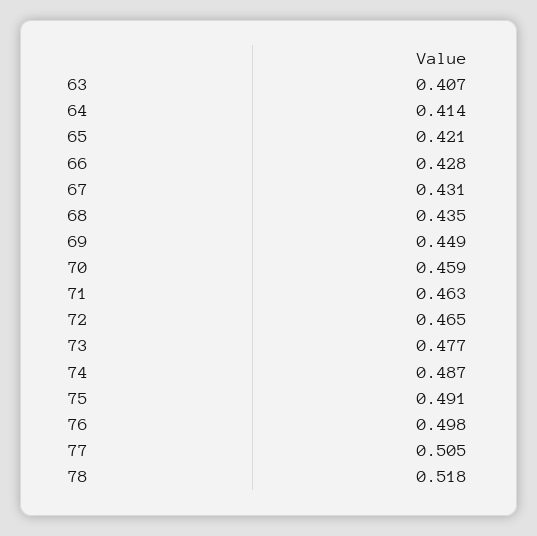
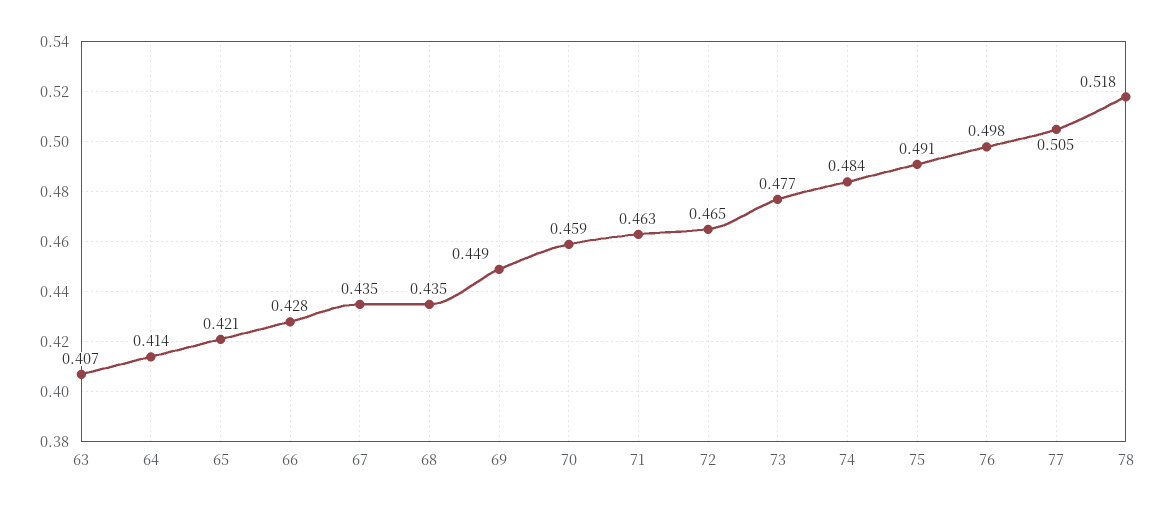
  {
    "63": 0.407,
    "64": 0.414,
    "65": 0.421,
    "66": 0.428,
-   "67": 0.431,
+   "67": 0.435,
    "68": 0.435,
    "69": 0.449,
    "70": 0.459,
    "71": 0.463,
    "72": 0.465,
    "73": 0.477,
-   "74": 0.487,
+   "74": 0.484,
    "75": 0.491,
    "76": 0.498,
    "77": 0.505,
    "78": 0.518
  }

